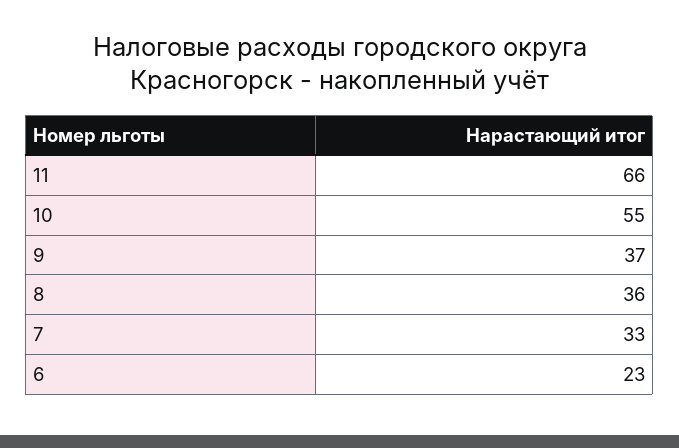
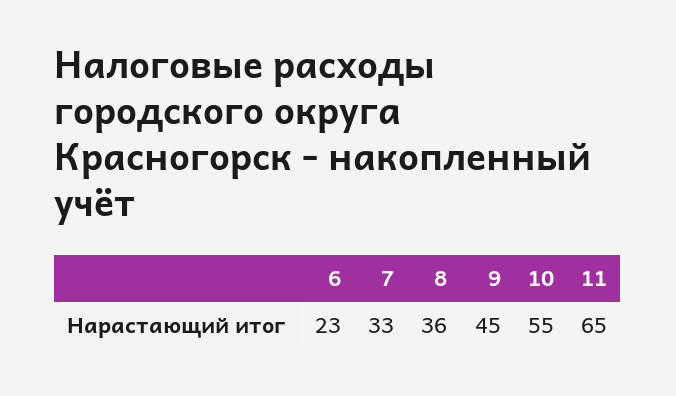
  {
-   "11": 66,
+   "11": 65,
    "10": 55,
-   "9": 37,
+   "9": 45,
    "8": 36,
    "7": 33,
    "6": 23
  }

